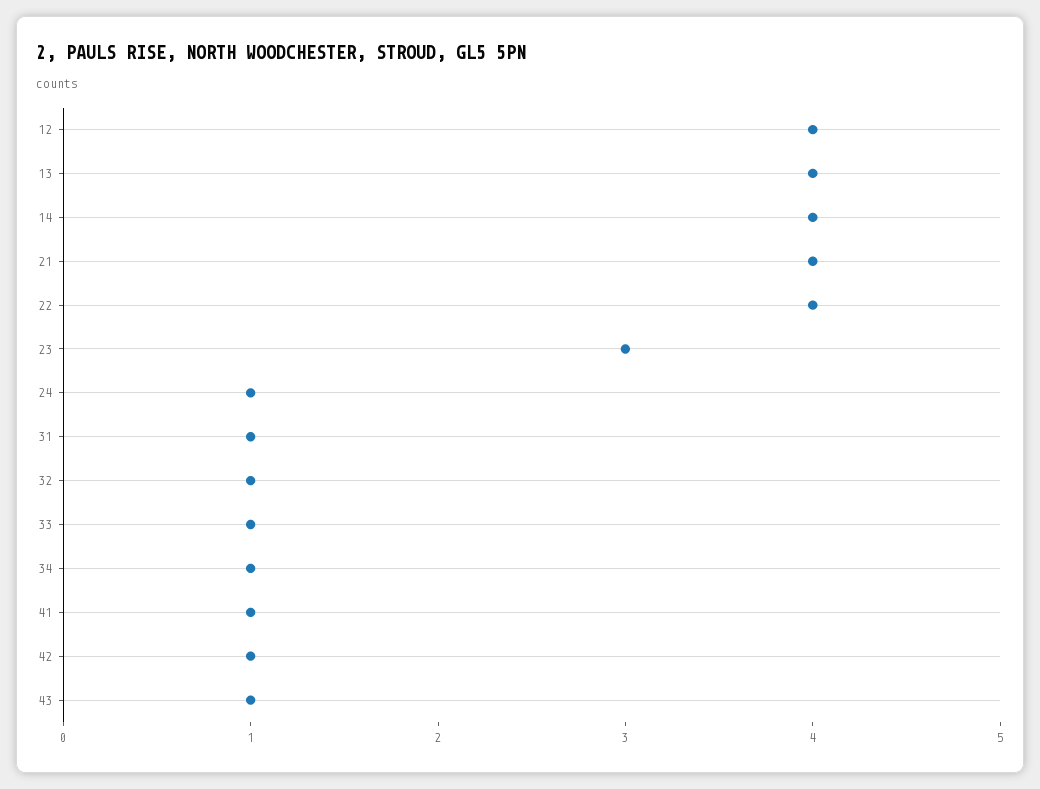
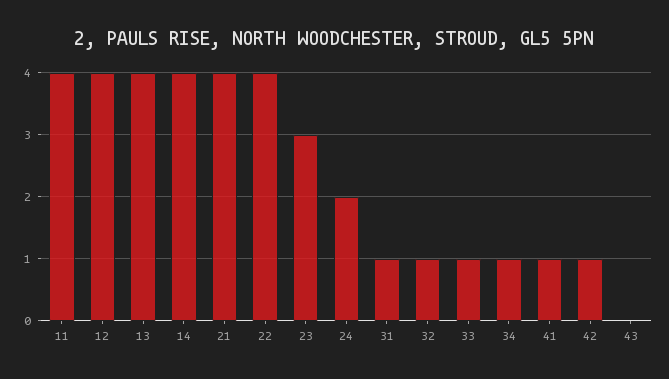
  {
    "12": 4,
    "13": 4,
    "14": 4,
    "21": 4,
    "22": 4,
    "23": 3,
-   "24": 1,
+   "24": 2,
    "31": 1,
    "32": 1,
    "33": 1,
    "34": 1,
    "41": 1,
    "42": 1,
-   "43": 1
+   "43": 0,
+   "11": 4
  }

